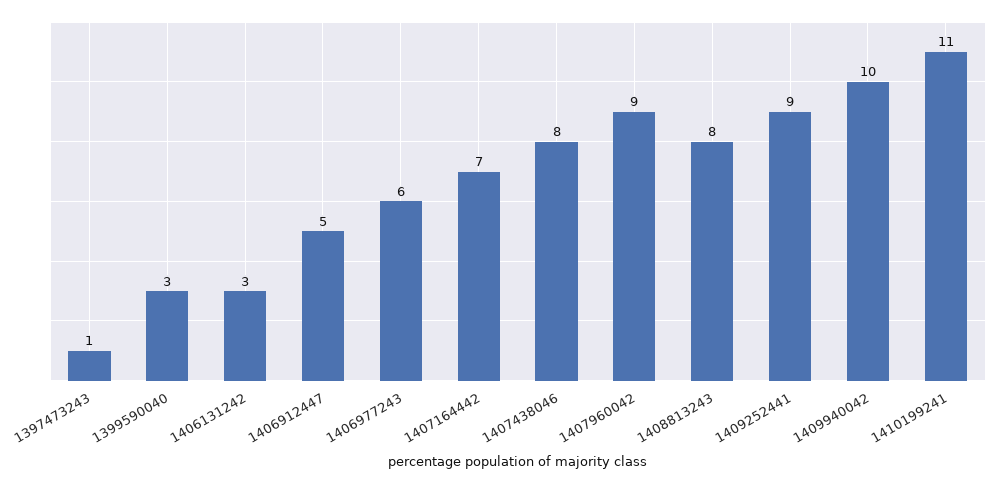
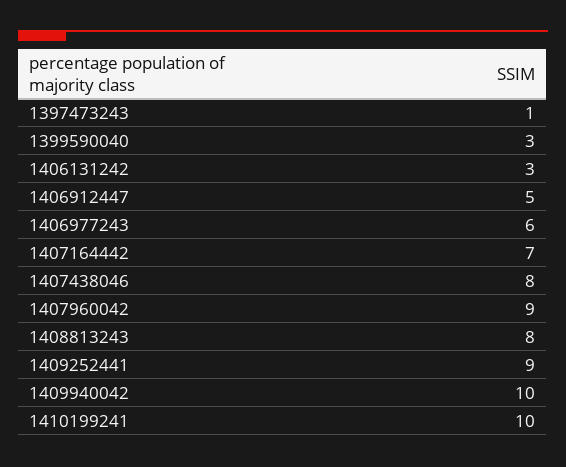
  {
    "1397473243": 1,
    "1399590040": 3,
    "1406131242": 3,
    "1406912447": 5,
    "1406977243": 6,
    "1407164442": 7,
    "1407438046": 8,
    "1407960042": 9,
    "1408813243": 8,
    "1409252441": 9,
    "1409940042": 10,
-   "1410199241": 11
+   "1410199241": 10
  }

